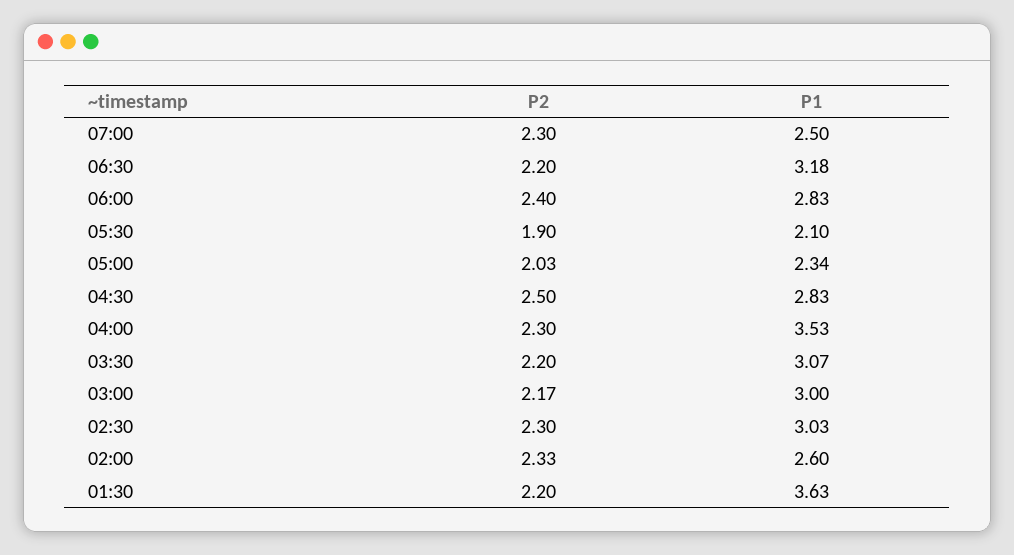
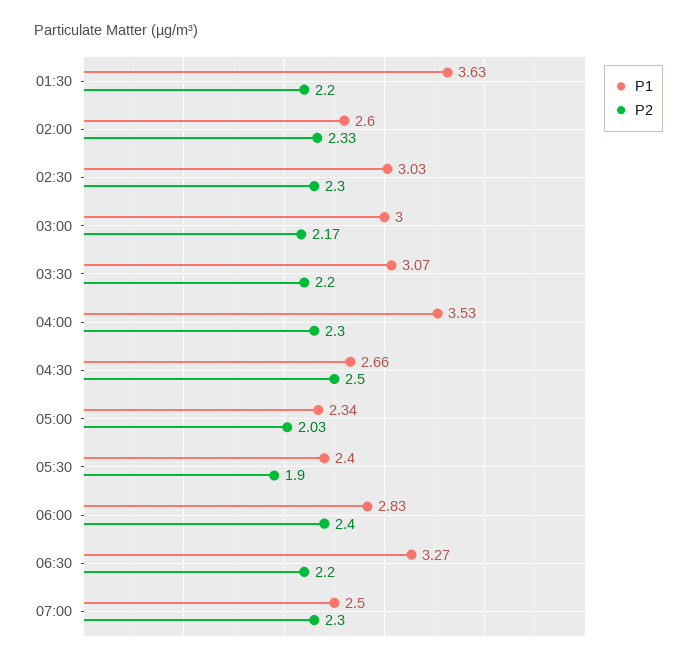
  {
    "P2": {
      "07:00": 2.3,
      "06:30": 2.2,
      "06:00": 2.4,
      "05:30": 1.9,
      "05:00": 2.03,
      "04:30": 2.5,
      "04:00": 2.3,
      "03:30": 2.2,
      "03:00": 2.17,
      "02:30": 2.3,
      "02:00": 2.33,
      "01:30": 2.2
    },
    "P1": {
      "07:00": 2.5,
-     "06:30": 3.18,
+     "06:30": 3.27,
      "06:00": 2.83,
-     "05:30": 2.1,
+     "05:30": 2.4,
      "05:00": 2.34,
-     "04:30": 2.83,
+     "04:30": 2.66,
      "04:00": 3.53,
      "03:30": 3.07,
      "03:00": 3,
      "02:30": 3.03,
      "02:00": 2.6,
      "01:30": 3.63
    }
  }

